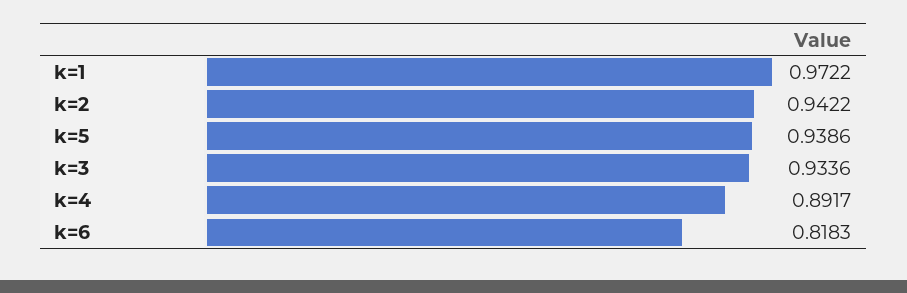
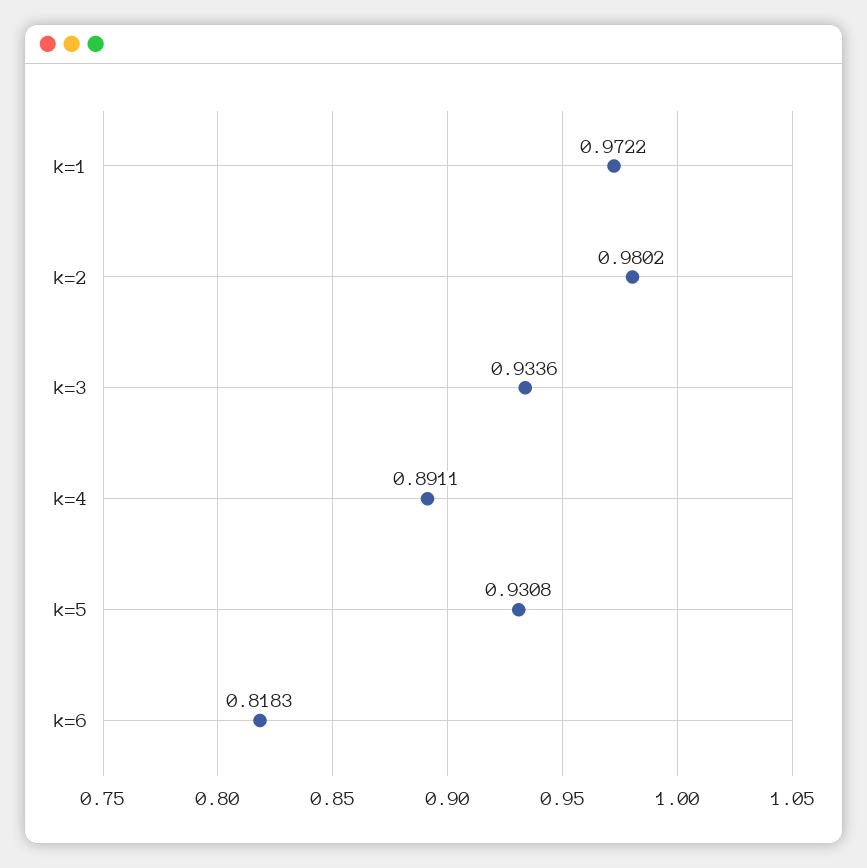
  {
    "k=1": 0.9722,
-   "k=2": 0.9422,
+   "k=2": 0.9802,
-   "k=5": 0.9386,
+   "k=5": 0.9308,
    "k=3": 0.9336,
-   "k=4": 0.8917,
+   "k=4": 0.8911,
    "k=6": 0.8183
  }

